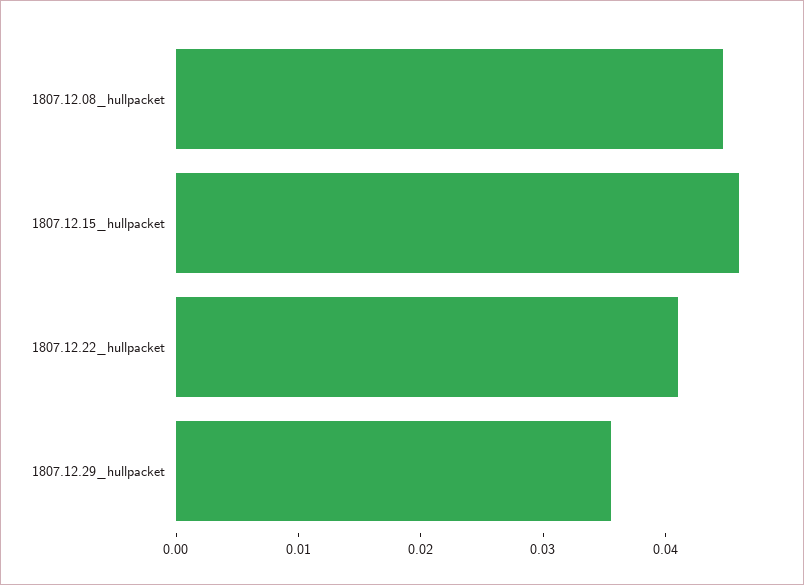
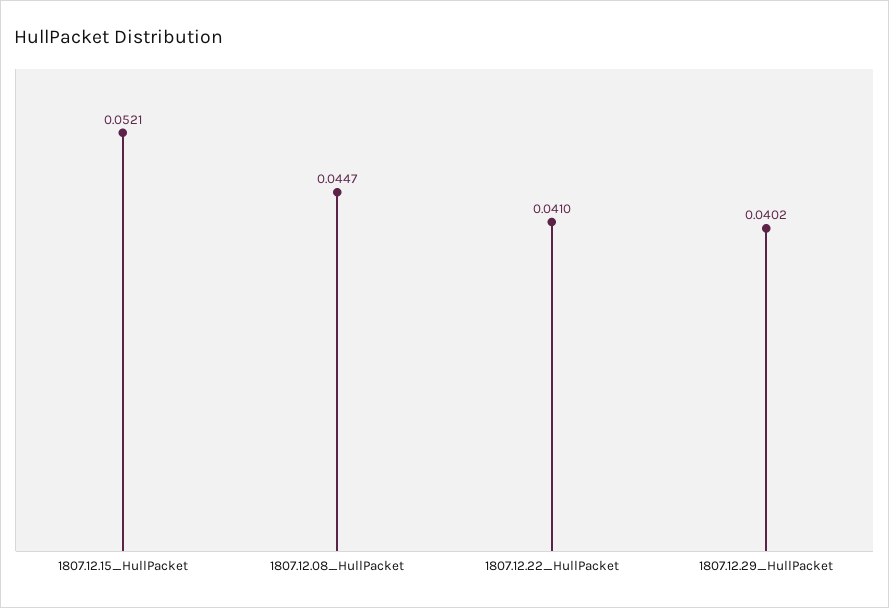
  {
    "1807.12.08_hullpacket": 0.0447,
-   "1807.12.15_hullpacket": 0.046,
+   "1807.12.15_hullpacket": 0.0521,
    "1807.12.22_hullpacket": 0.041,
-   "1807.12.29_hullpacket": 0.036
+   "1807.12.29_hullpacket": 0.0402
  }

